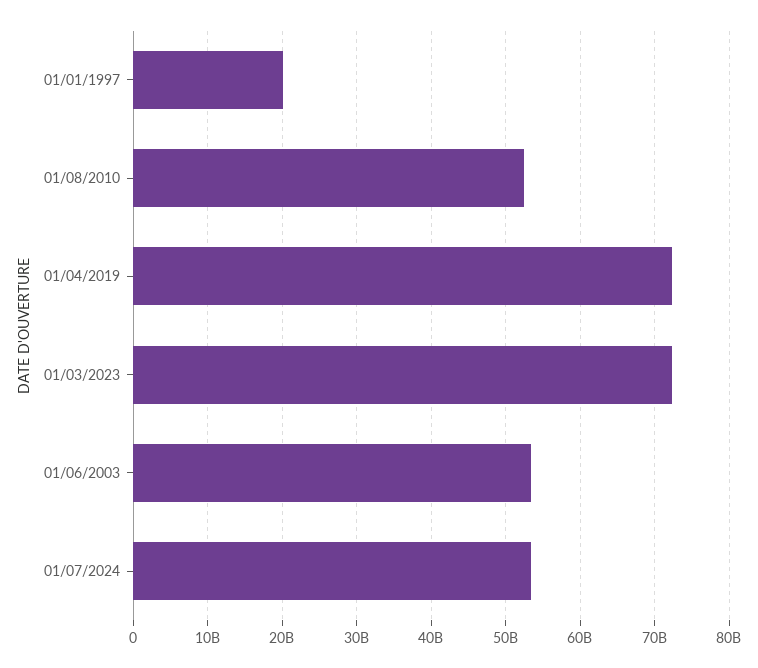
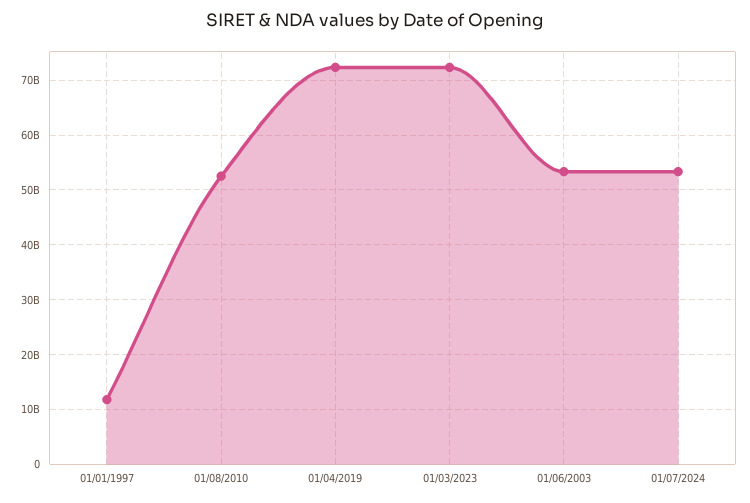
  {
-   "01/01/1997": 20000000000,
+   "01/01/1997": 12000000000,
    "01/08/2010": 52000000000,
    "01/04/2019": 72000000000,
    "01/03/2023": 72000000000,
    "01/06/2003": 53000000000,
    "01/07/2024": 53000000000
  }

